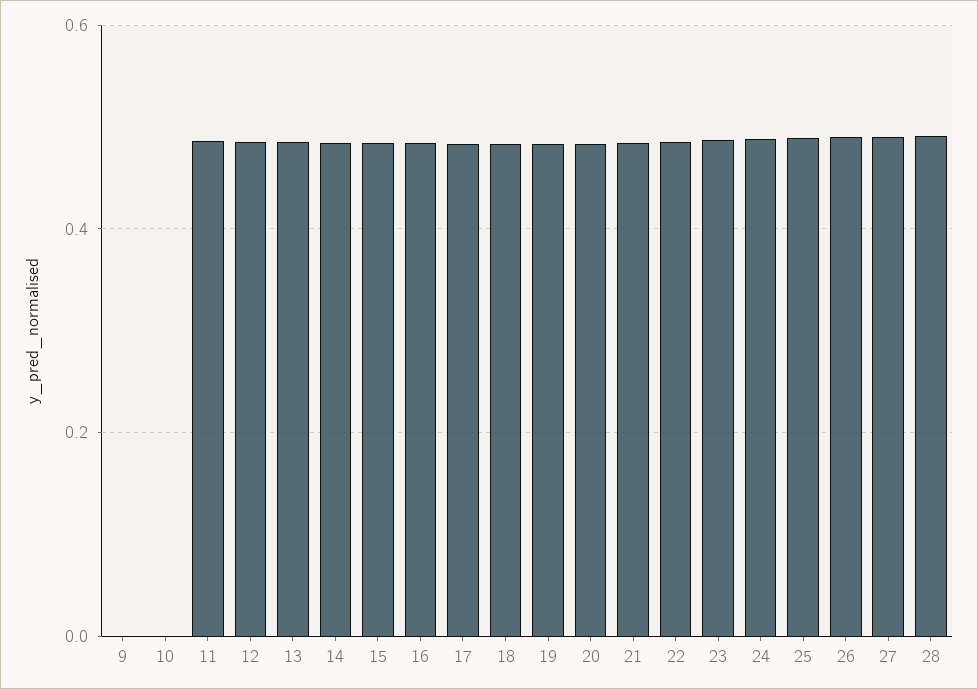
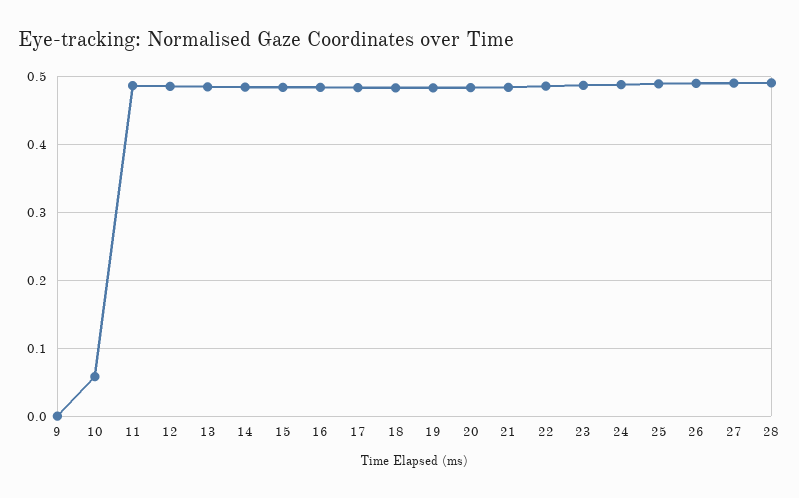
  {
    "9": 0,
-   "10": 0,
+   "10": 0.06,
    "11": 0.49,
    "12": 0.49,
    "13": 0.48,
    "14": 0.48,
    "15": 0.48,
    "16": 0.48,
    "17": 0.48,
    "18": 0.48,
    "19": 0.48,
    "20": 0.48,
    "21": 0.48,
    "22": 0.49,
    "23": 0.49,
    "24": 0.49,
    "25": 0.49,
    "26": 0.49,
    "27": 0.49,
    "28": 0.49
  }

